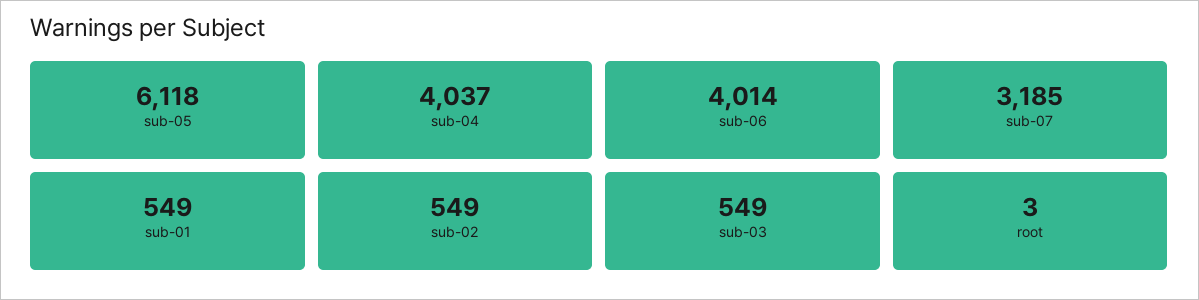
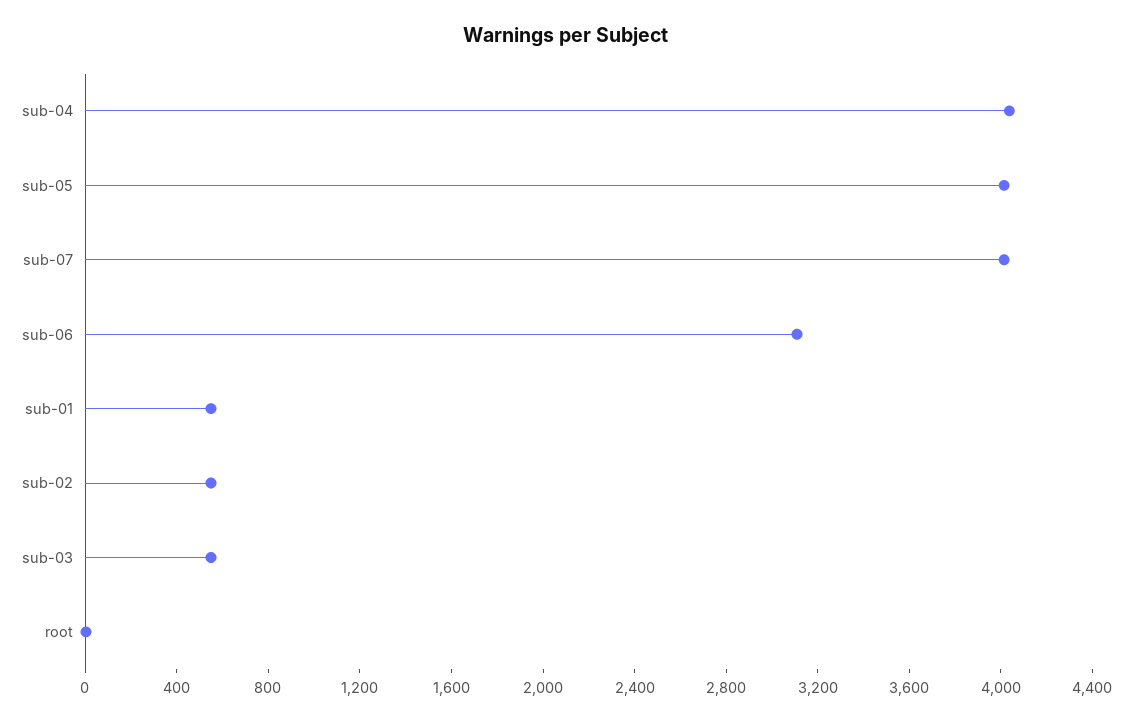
  {
-   "sub-05": 6118,
+   "sub-05": 4000,
    "sub-04": 4037,
-   "sub-06": 4014,
+   "sub-06": 3100,
-   "sub-07": 3185,
+   "sub-07": 4000,
    "sub-01": 549,
    "sub-02": 549,
    "sub-03": 549,
    "root": 3
  }

